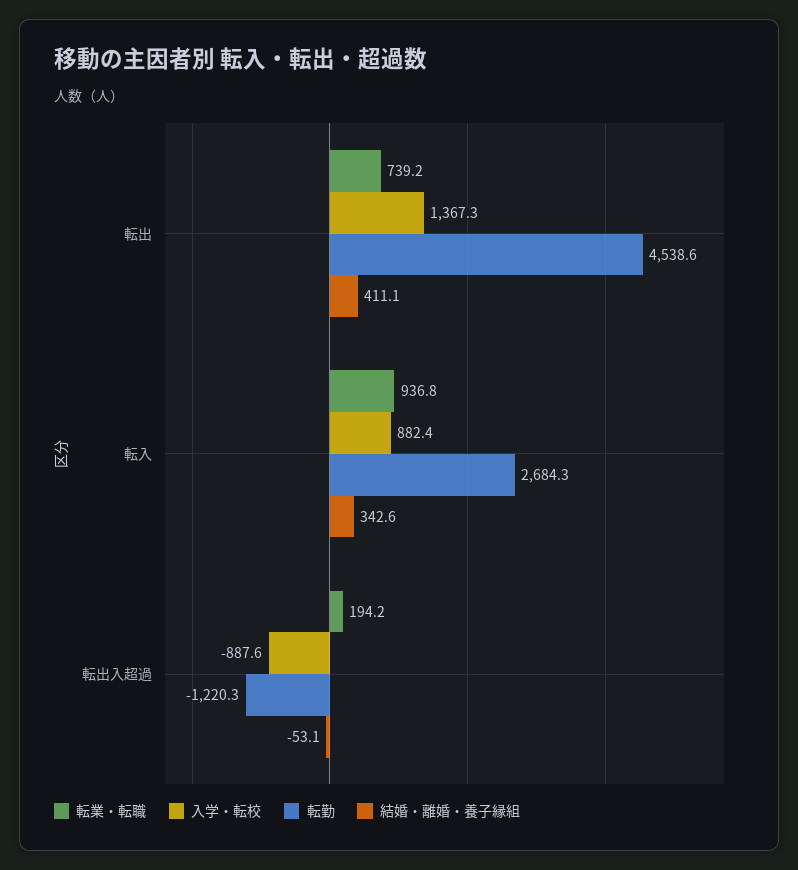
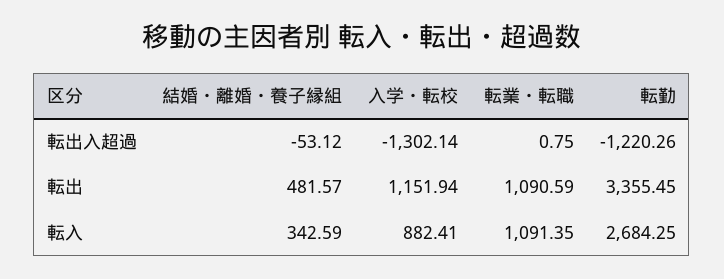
  {
    "転業・転職": {
-     "転出": 739.2,
+     "転出": 1090.59,
-     "転入": 936.8,
+     "転入": 1091.35,
-     "転出入超過": 194.2
+     "転出入超過": 0.75
    },
    "入学・転校": {
-     "転出": 1367.3,
+     "転出": 1151.94,
      "転入": 882.41,
-     "転出入超過": -887.6
+     "転出入超過": -1302.14
    },
    "転勤": {
-     "転出": 4538.6,
+     "転出": 3355.45,
      "転入": 2684.25,
      "転出入超過": -1220.26
    },
    "結婚・離婚・養子縁組": {
-     "転出": 411.1,
+     "転出": 481.57,
      "転入": 342.59,
      "転出入超過": -53.12
    }
  }

